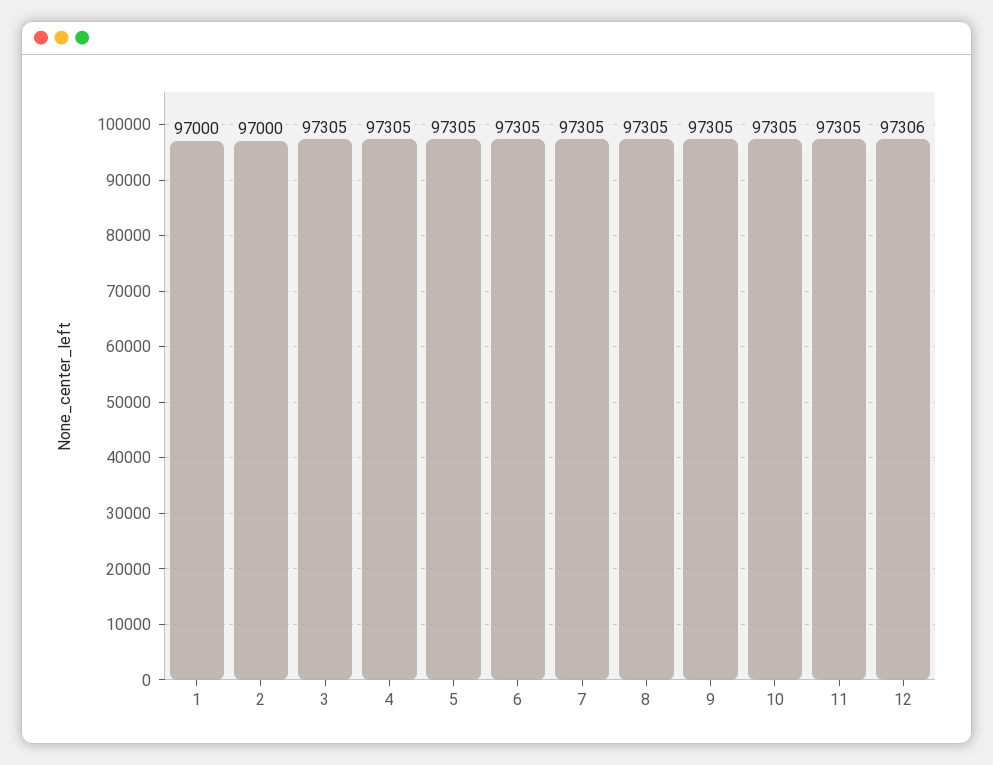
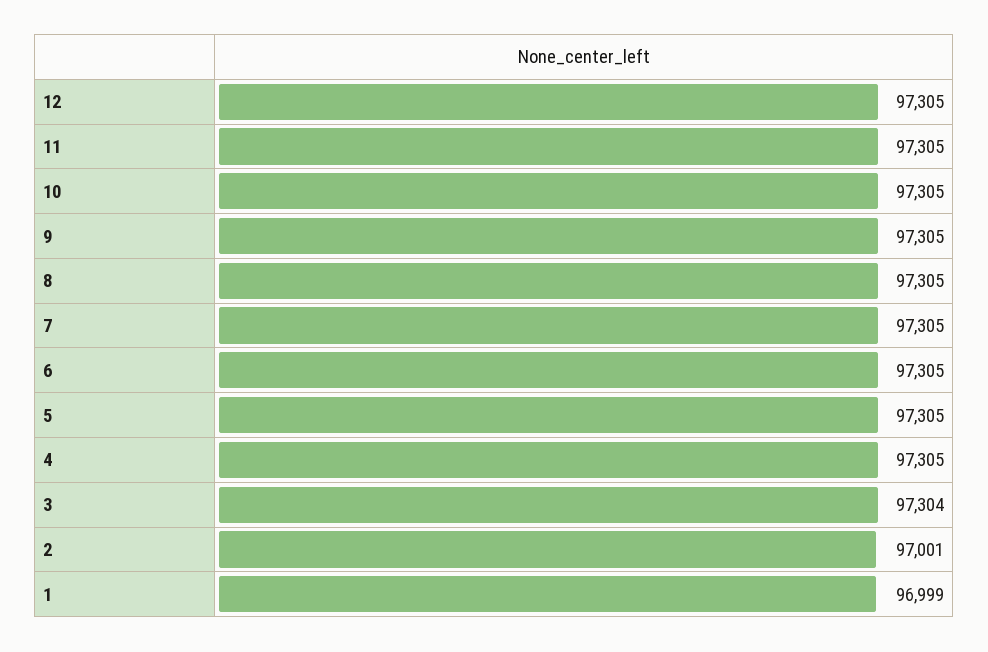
  {
-   "1": 97000,
+   "1": 96999,
-   "2": 97000,
+   "2": 97001,
-   "3": 97305,
+   "3": 97304,
    "4": 97305,
    "5": 97305,
    "6": 97305,
    "7": 97305,
    "8": 97305,
    "9": 97305,
    "10": 97305,
    "11": 97305,
-   "12": 97306
+   "12": 97305
  }

